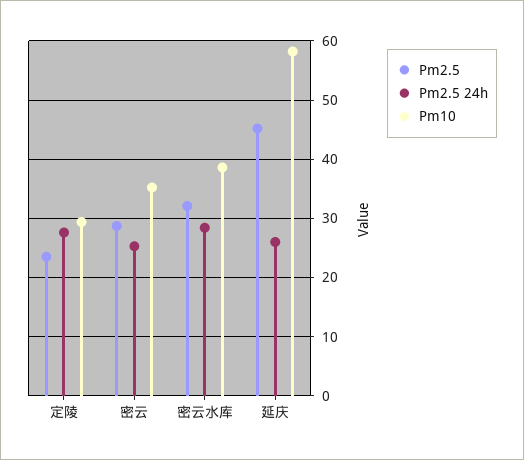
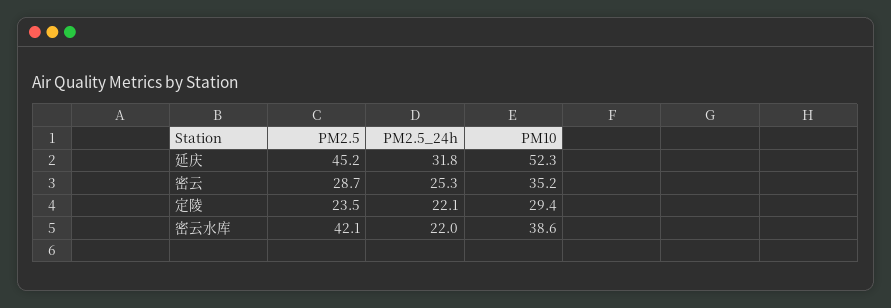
  {
    "Pm2.5": {
      "定陵": 23.5,
      "密云": 28.7,
-     "密云水库": 32,
+     "密云水库": 42.1,
      "延庆": 45.2
    },
    "Pm2.5 24h": {
-     "定陵": 28,
+     "定陵": 22.1,
      "密云": 25.3,
-     "密云水库": 28,
+     "密云水库": 22,
-     "延庆": 26
+     "延庆": 31.8
    },
    "Pm10": {
      "定陵": 29.4,
      "密云": 35.2,
      "密云水库": 38.6,
-     "延庆": 58
+     "延庆": 52.3
    }
  }

